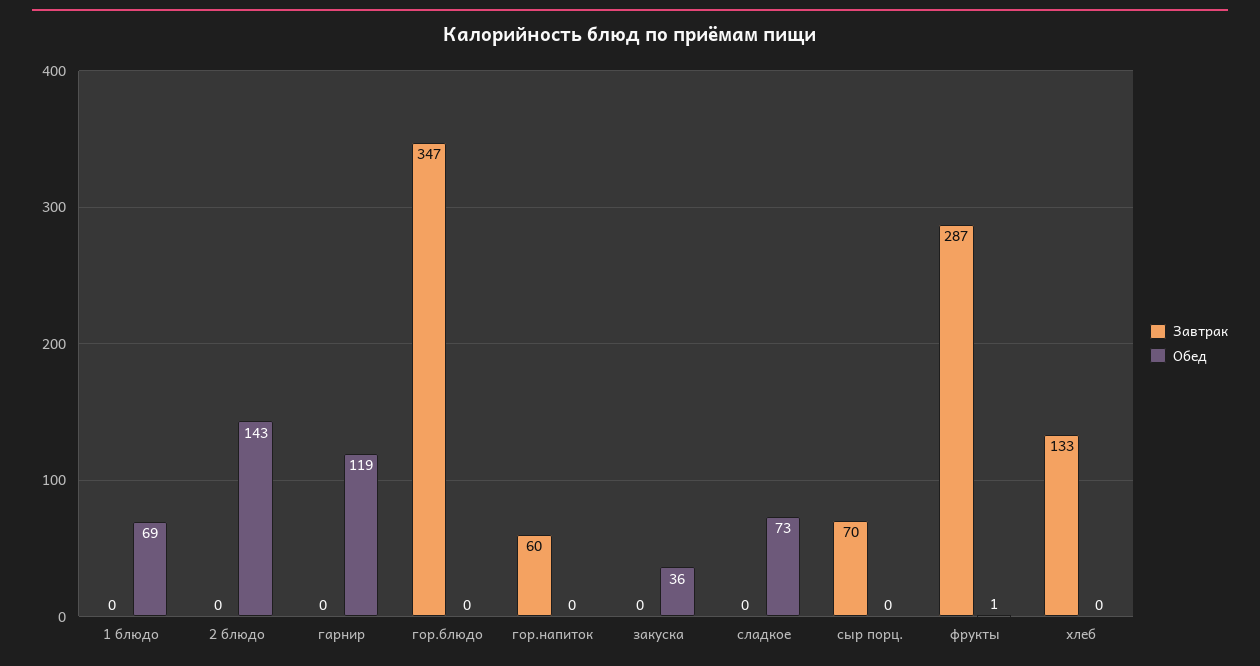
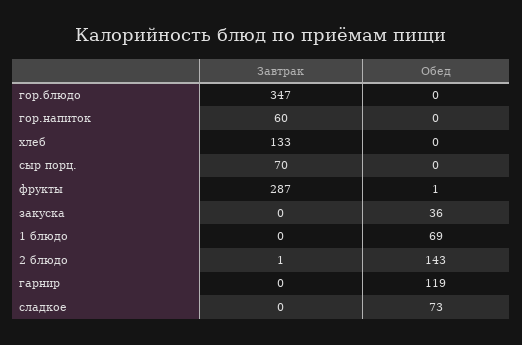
  {
    "Завтрак": {
      "1 блюдо": 0,
-     "2 блюдо": 0,
+     "2 блюдо": 1,
      "гарнир": 0,
      "гор.блюдо": 347,
      "гор.напиток": 60,
      "закуска": 0,
      "сладкое": 0,
      "сыр порц.": 70,
      "фрукты": 287,
      "хлеб": 133
    },
    "Обед": {
      "1 блюдо": 69,
      "2 блюдо": 143,
      "гарнир": 119,
      "гор.блюдо": 0,
      "гор.напиток": 0,
      "закуска": 36,
      "сладкое": 73,
      "сыр порц.": 0,
      "фрукты": 1,
      "хлеб": 0
    }
  }

